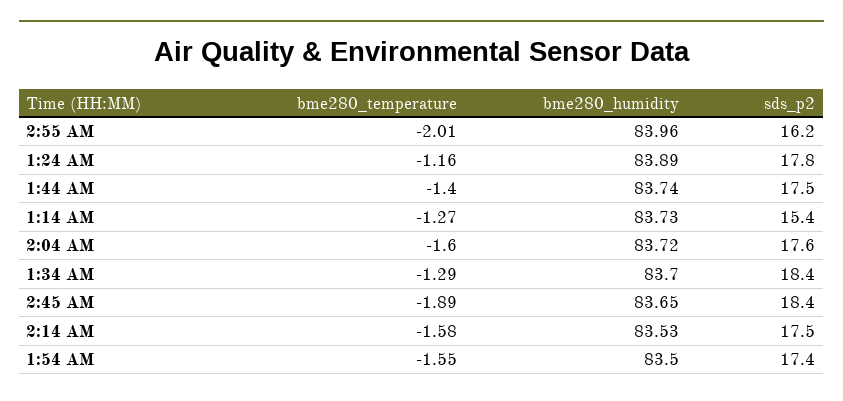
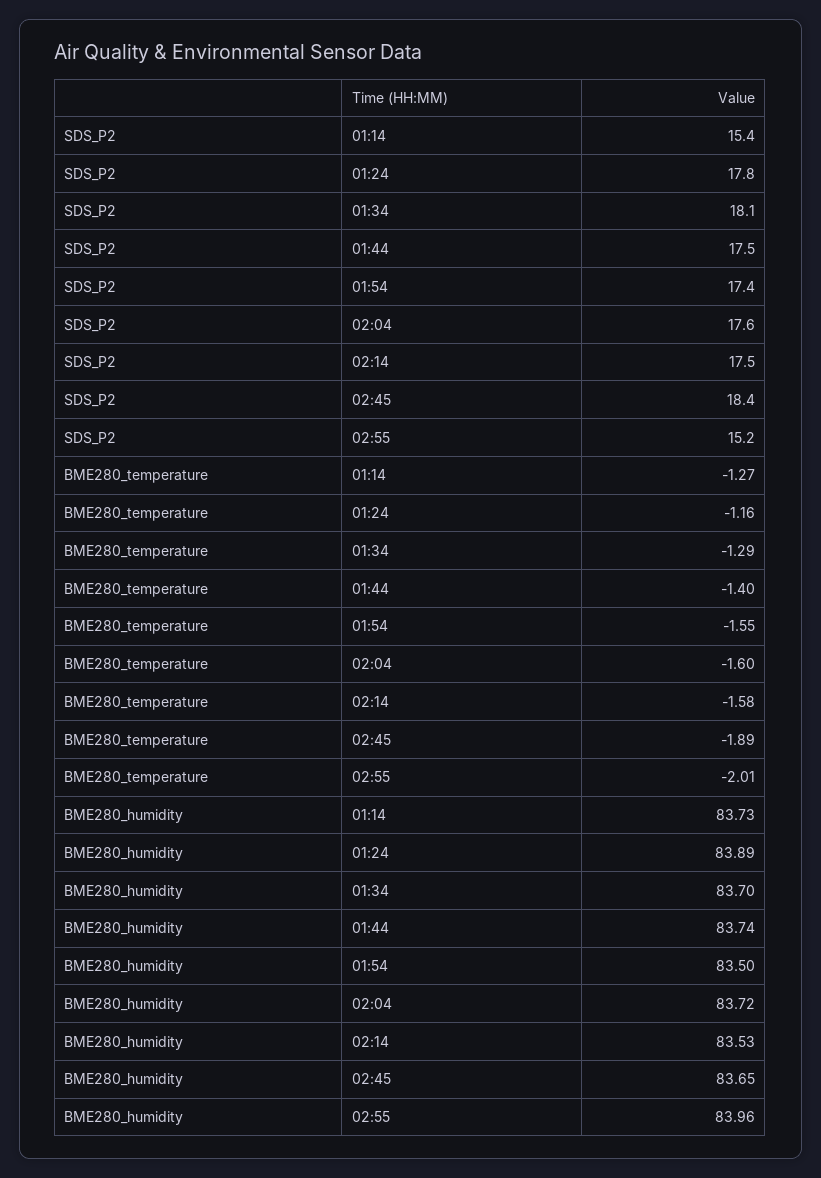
  {
    "bme280_temperature": {
      "2:55 AM": -2.01,
      "1:24 AM": -1.16,
      "1:44 AM": -1.4,
      "1:14 AM": -1.27,
      "2:04 AM": -1.6,
      "1:34 AM": -1.29,
      "2:45 AM": -1.89,
      "2:14 AM": -1.58,
      "1:54 AM": -1.55
    },
    "bme280_humidity": {
      "2:55 AM": 83.96,
      "1:24 AM": 83.89,
      "1:44 AM": 83.74,
      "1:14 AM": 83.73,
      "2:04 AM": 83.72,
      "1:34 AM": 83.7,
      "2:45 AM": 83.65,
      "2:14 AM": 83.53,
      "1:54 AM": 83.5
    },
    "sds_p2": {
-     "2:55 AM": 16.2,
+     "2:55 AM": 15.2,
      "1:24 AM": 17.8,
      "1:44 AM": 17.5,
      "1:14 AM": 15.4,
      "2:04 AM": 17.6,
-     "1:34 AM": 18.4,
+     "1:34 AM": 18.1,
      "2:45 AM": 18.4,
      "2:14 AM": 17.5,
      "1:54 AM": 17.4
    }
  }

